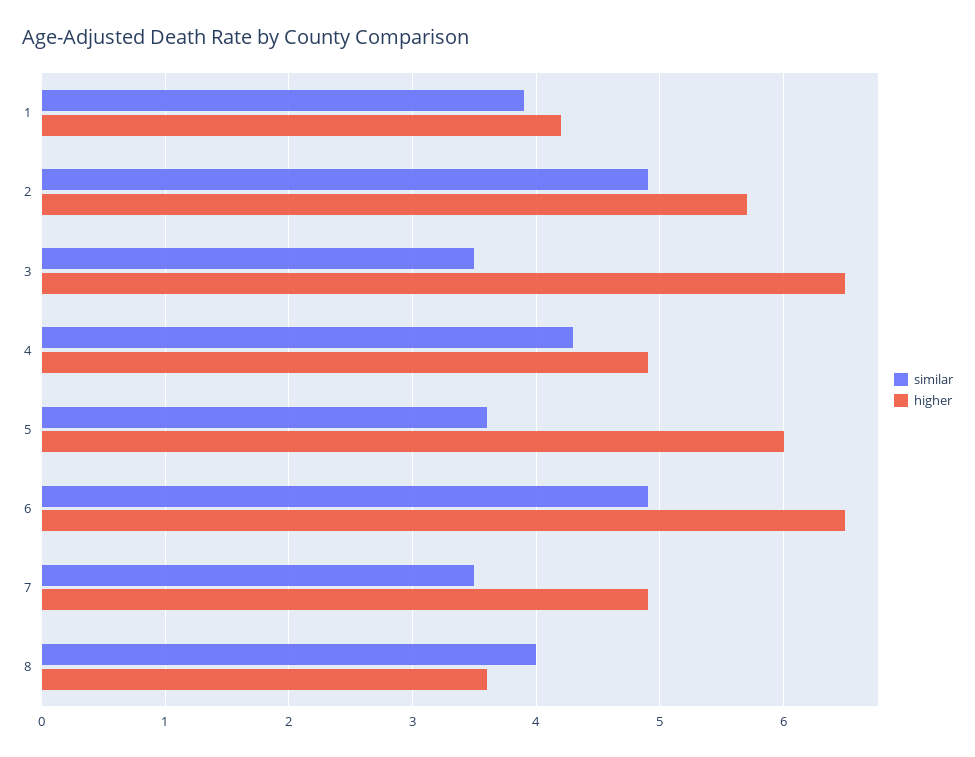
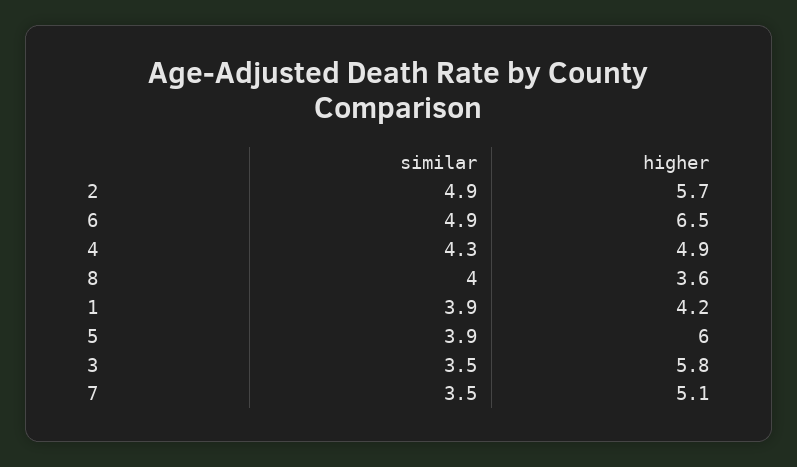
  {
    "similar": {
      "1": 3.9,
      "2": 4.9,
      "3": 3.5,
      "4": 4.3,
-     "5": 3.6,
+     "5": 3.9,
      "6": 4.9,
      "7": 3.5,
      "8": 4
    },
    "higher": {
      "1": 4.2,
      "2": 5.7,
-     "3": 6.5,
+     "3": 5.8,
      "4": 4.9,
      "5": 6,
      "6": 6.5,
-     "7": 4.9,
+     "7": 5.1,
      "8": 3.6
    }
  }

